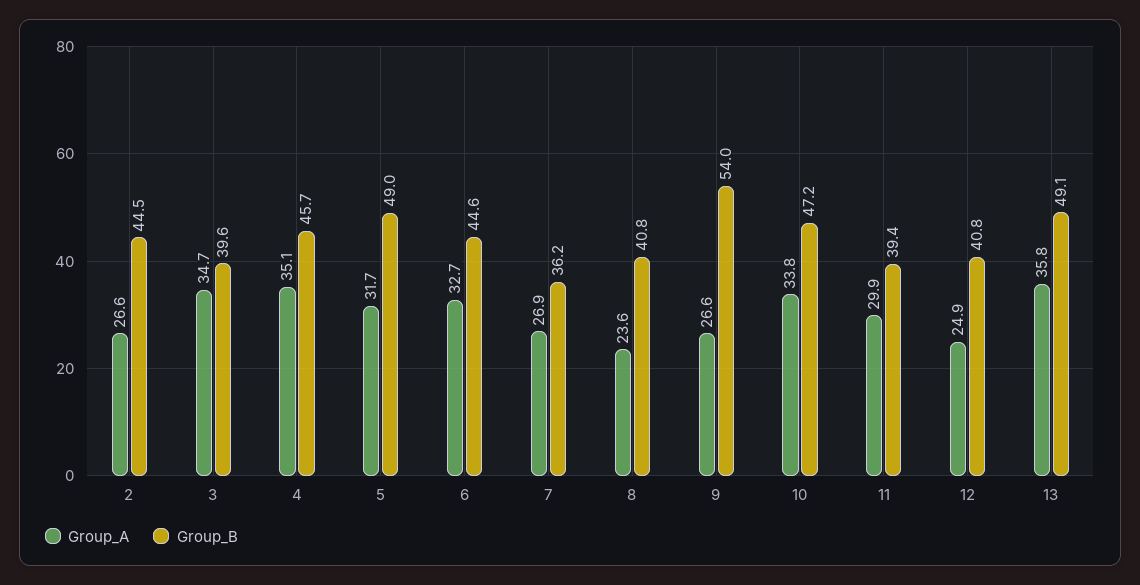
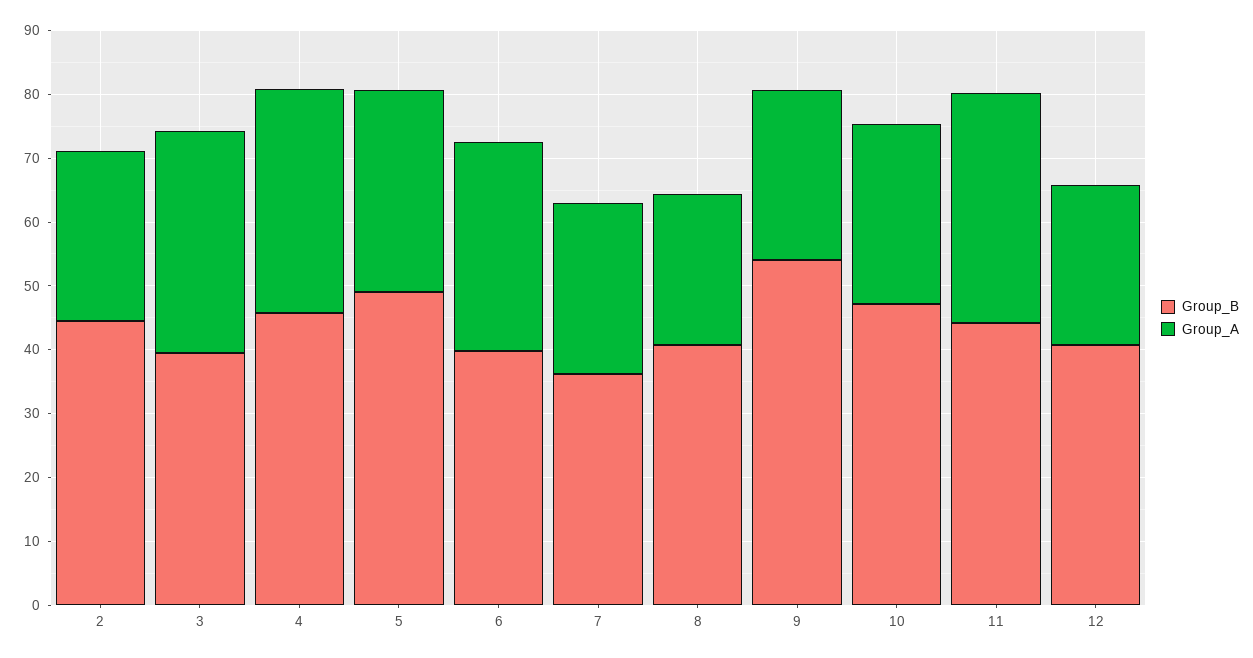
  {
    "Group_A": {
      "2": 26.6,
      "3": 34.7,
      "4": 35.1,
      "5": 31.7,
      "6": 32.7,
      "7": 26.9,
      "8": 23.6,
      "9": 26.6,
-     "10": 33.8,
+     "10": 28,
-     "11": 29.9,
+     "11": 36,
-     "12": 24.9,
+     "12": 24.9
-     "13": 35.8
    },
    "Group_B": {
      "2": 44.5,
      "3": 39.6,
      "4": 45.7,
      "5": 49,
-     "6": 44.6,
+     "6": 40,
      "7": 36.2,
      "8": 40.8,
      "9": 54,
      "10": 47.2,
-     "11": 39.4,
+     "11": 44,
-     "12": 40.8,
+     "12": 40.8
-     "13": 49.1
    }
  }

